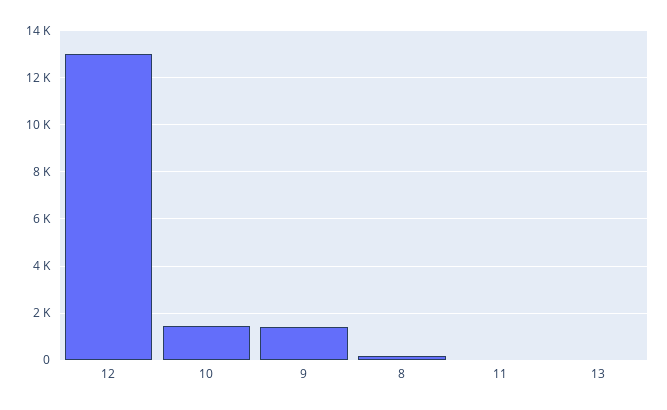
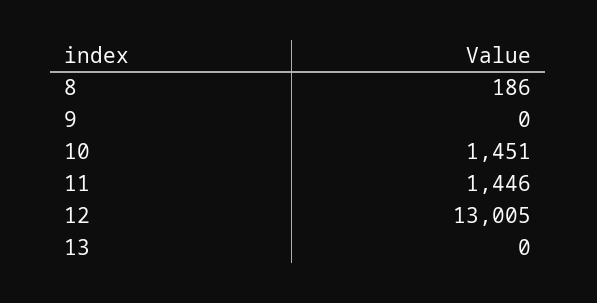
  {
    "12": 13005,
    "10": 1451,
-   "9": 1500,
+   "9": 0,
    "8": 186,
-   "11": 0,
+   "11": 1446,
    "13": 0
  }

